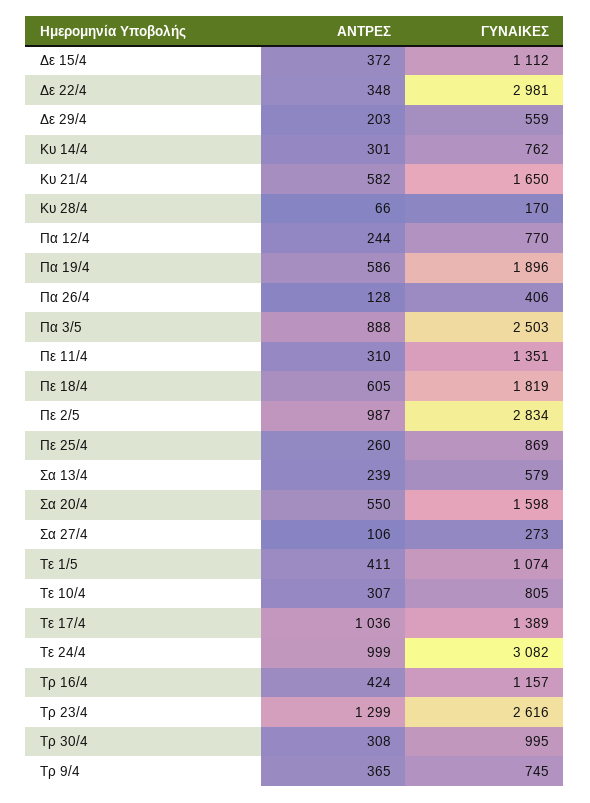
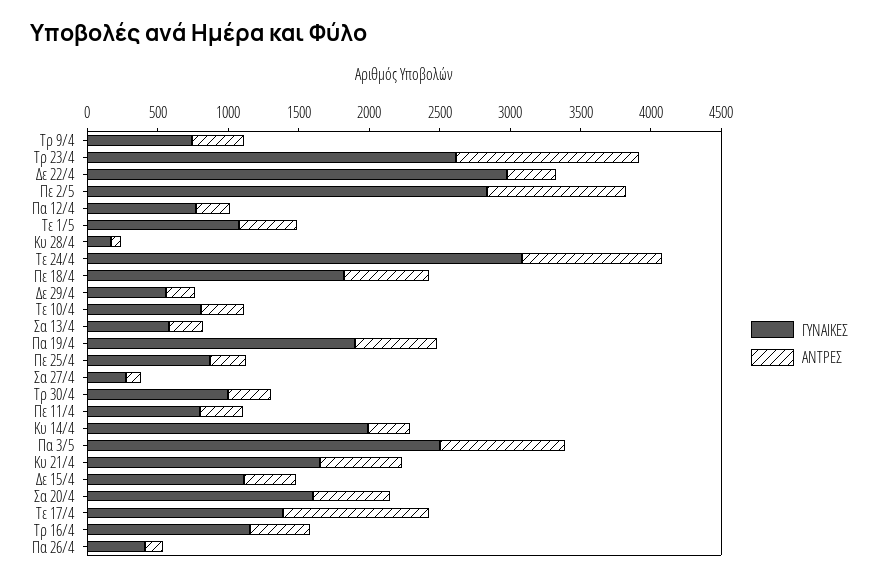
  {
    "ΑΝΤΡΕΣ": {
      "Δε 15/4": 372,
      "Δε 22/4": 348,
      "Δε 29/4": 203,
      "Κυ 14/4": 301,
      "Κυ 21/4": 582,
      "Κυ 28/4": 66,
      "Πα 12/4": 244,
      "Πα 19/4": 586,
      "Πα 26/4": 128,
      "Πα 3/5": 888,
      "Πε 11/4": 310,
      "Πε 18/4": 605,
      "Πε 2/5": 987,
      "Πε 25/4": 260,
      "Σα 13/4": 239,
      "Σα 20/4": 550,
      "Σα 27/4": 106,
      "Τε 1/5": 411,
      "Τε 10/4": 307,
      "Τε 17/4": 1036,
      "Τε 24/4": 999,
      "Τρ 16/4": 424,
      "Τρ 23/4": 1299,
      "Τρ 30/4": 308,
      "Τρ 9/4": 365
    },
    "ΓΥΝΑΙΚΕΣ": {
      "Δε 15/4": 1112,
      "Δε 22/4": 2981,
      "Δε 29/4": 559,
-     "Κυ 14/4": 762,
+     "Κυ 14/4": 2000,
      "Κυ 21/4": 1650,
      "Κυ 28/4": 170,
      "Πα 12/4": 770,
      "Πα 19/4": 1896,
      "Πα 26/4": 406,
      "Πα 3/5": 2503,
-     "Πε 11/4": 1351,
+     "Πε 11/4": 800,
      "Πε 18/4": 1819,
      "Πε 2/5": 2834,
      "Πε 25/4": 869,
      "Σα 13/4": 579,
      "Σα 20/4": 1598,
      "Σα 27/4": 273,
      "Τε 1/5": 1074,
      "Τε 10/4": 805,
      "Τε 17/4": 1389,
      "Τε 24/4": 3082,
      "Τρ 16/4": 1157,
      "Τρ 23/4": 2616,
      "Τρ 30/4": 995,
      "Τρ 9/4": 745
    }
  }

